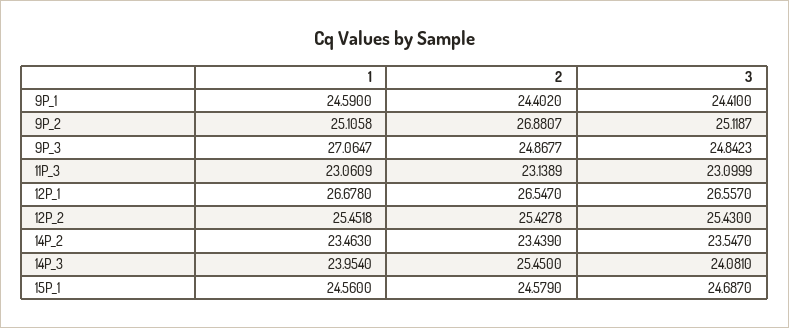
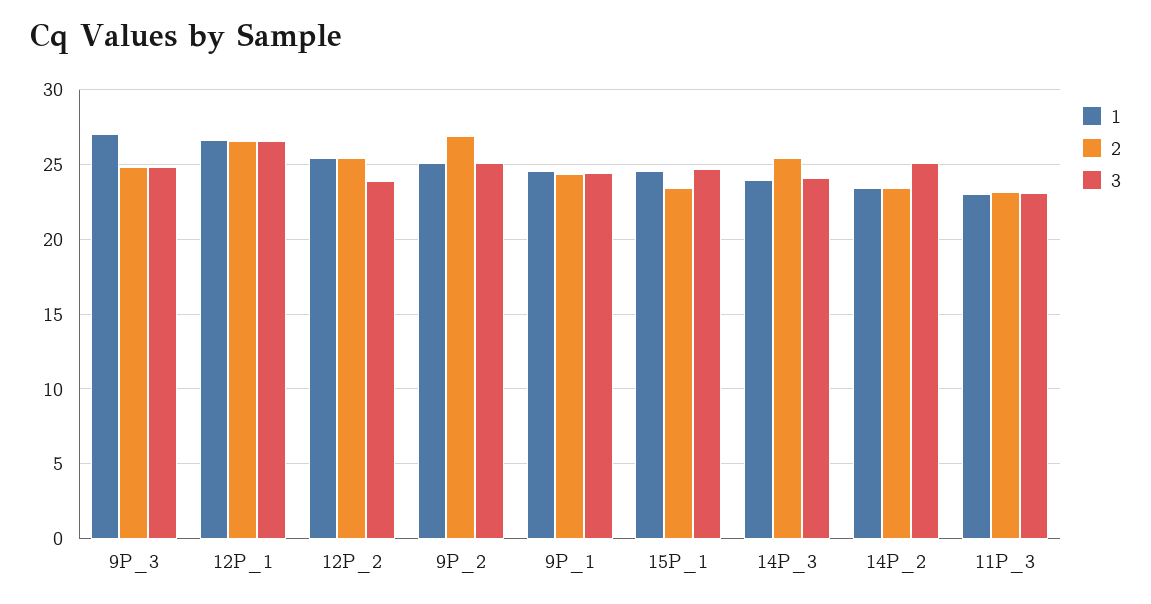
  {
    "1": {
      "9P_1": 24.59,
      "9P_2": 25.1058,
      "9P_3": 27.0647,
      "11P_3": 23.0609,
      "12P_1": 26.678,
      "12P_2": 25.4518,
      "14P_2": 23.463,
      "14P_3": 23.954,
      "15P_1": 24.56
    },
    "2": {
      "9P_1": 24.402,
      "9P_2": 26.8807,
      "9P_3": 24.8677,
      "11P_3": 23.1389,
      "12P_1": 26.547,
      "12P_2": 25.4278,
      "14P_2": 23.439,
      "14P_3": 25.45,
-     "15P_1": 24.579
+     "15P_1": 23.5
    },
    "3": {
      "9P_1": 24.41,
      "9P_2": 25.1187,
      "9P_3": 24.8423,
      "11P_3": 23.0999,
      "12P_1": 26.557,
-     "12P_2": 25.43,
+     "12P_2": 24,
-     "14P_2": 23.547,
+     "14P_2": 25,
      "14P_3": 24.081,
      "15P_1": 24.687
    }
  }

